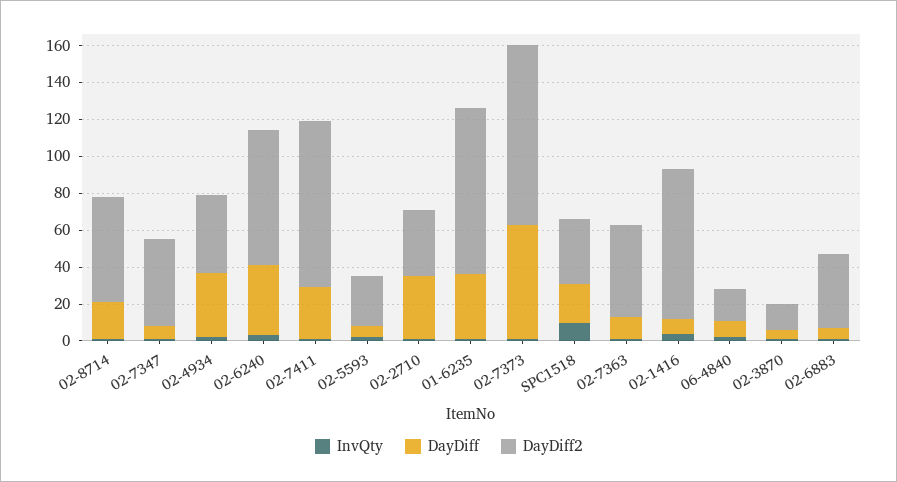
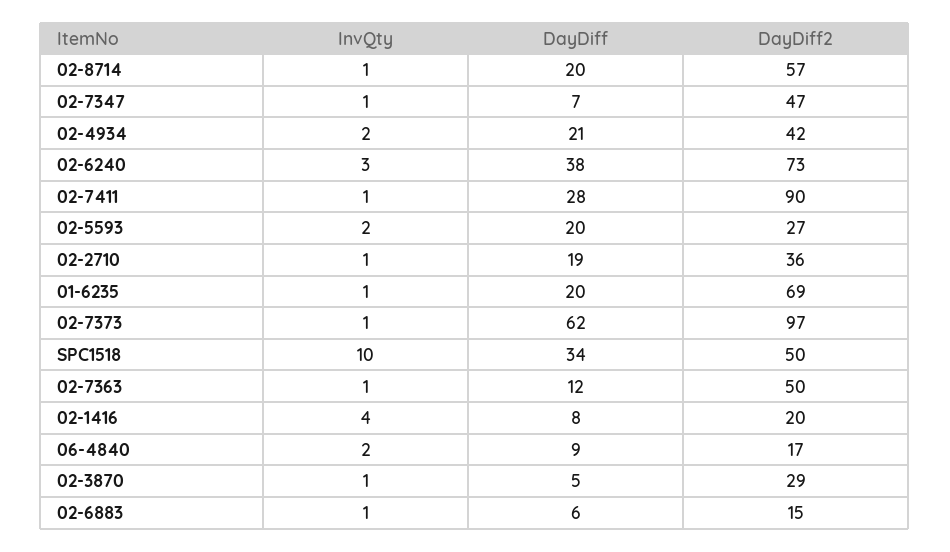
  {
    "InvQty": {
      "02-8714": 1,
      "02-7347": 1,
      "02-4934": 2,
      "02-6240": 3,
      "02-7411": 1,
      "02-5593": 2,
      "02-2710": 1,
      "01-6235": 1,
      "02-7373": 1,
      "SPC1518": 10,
      "02-7363": 1,
      "02-1416": 4,
      "06-4840": 2,
      "02-3870": 1,
      "02-6883": 1
    },
    "DayDiff": {
      "02-8714": 20,
      "02-7347": 7,
-     "02-4934": 35,
+     "02-4934": 21,
      "02-6240": 38,
      "02-7411": 28,
-     "02-5593": 5,
+     "02-5593": 20,
-     "02-2710": 35,
+     "02-2710": 19,
-     "01-6235": 35,
+     "01-6235": 20,
      "02-7373": 62,
-     "SPC1518": 20,
+     "SPC1518": 34,
      "02-7363": 12,
      "02-1416": 8,
      "06-4840": 9,
      "02-3870": 5,
      "02-6883": 6
    },
    "DayDiff2": {
      "02-8714": 57,
      "02-7347": 47,
      "02-4934": 42,
      "02-6240": 73,
      "02-7411": 90,
      "02-5593": 27,
      "02-2710": 36,
-     "01-6235": 90,
+     "01-6235": 69,
      "02-7373": 97,
-     "SPC1518": 35,
+     "SPC1518": 50,
      "02-7363": 50,
-     "02-1416": 80,
+     "02-1416": 20,
      "06-4840": 17,
-     "02-3870": 15,
+     "02-3870": 29,
-     "02-6883": 40
+     "02-6883": 15
    }
  }

